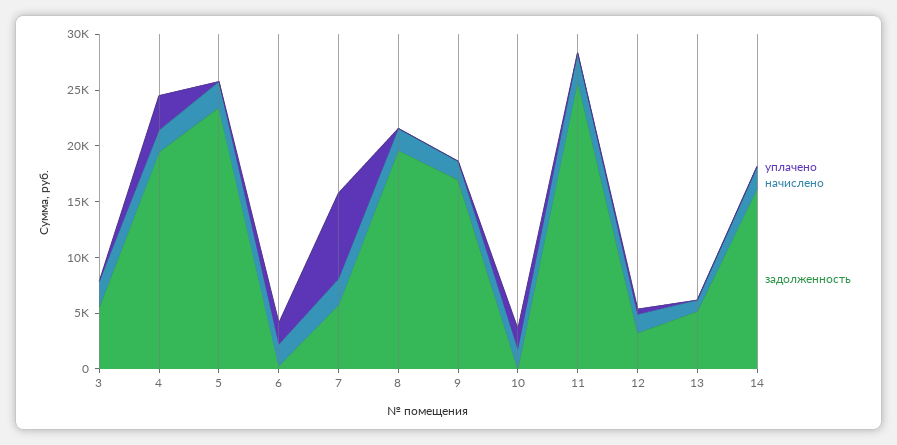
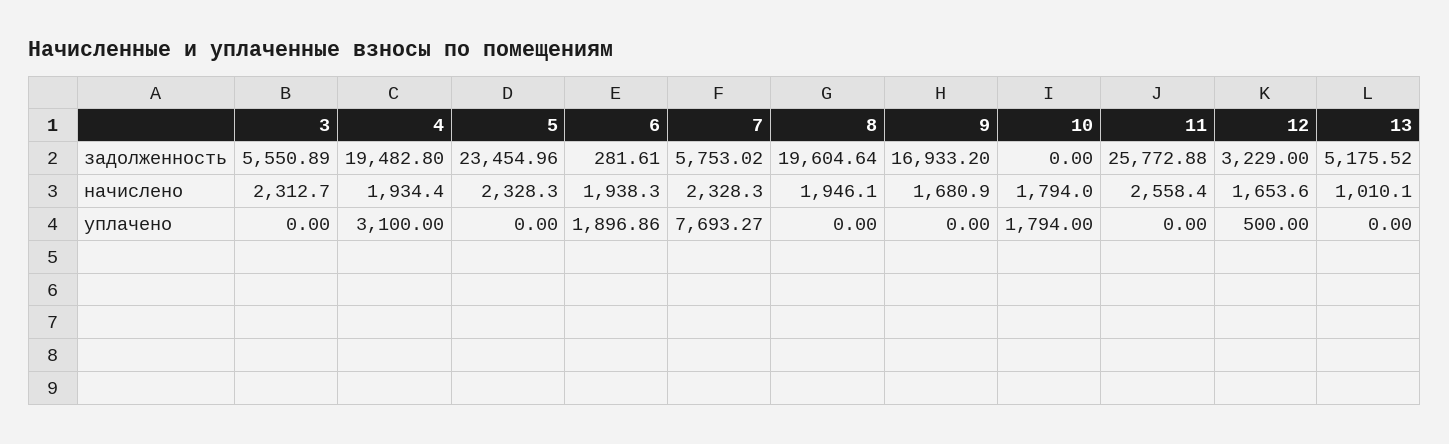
  {
    "уплачено": {
      "3": 0,
      "4": 3100,
      "5": 0,
      "6": 1896.86,
      "7": 7693.27,
      "8": 0,
      "9": 0,
      "10": 1794,
      "11": 0,
      "12": 500,
-     "13": 0,
+     "13": 0
-     "14": 0
    },
    "начислено": {
      "3": 2312.7,
      "4": 1934.4,
      "5": 2328.3,
      "6": 1938.3,
      "7": 2328.3,
      "8": 1946.1,
      "9": 1680.9,
      "10": 1794,
      "11": 2558.4,
      "12": 1653.6,
-     "13": 1010.1,
+     "13": 1010.1
-     "14": 2000
    },
    "задолженность": {
      "3": 5550.89,
      "4": 19482.8,
      "5": 23454.96,
      "6": 281.61,
      "7": 5753.02,
      "8": 19604.64,
      "9": 16933.2,
      "10": 0,
      "11": 25772.88,
      "12": 3229,
-     "13": 5175.52,
+     "13": 5175.52
-     "14": 16000
    }
  }

